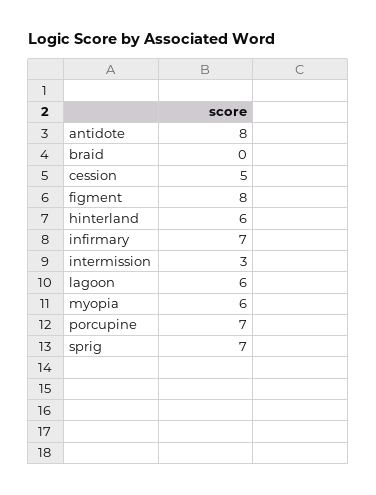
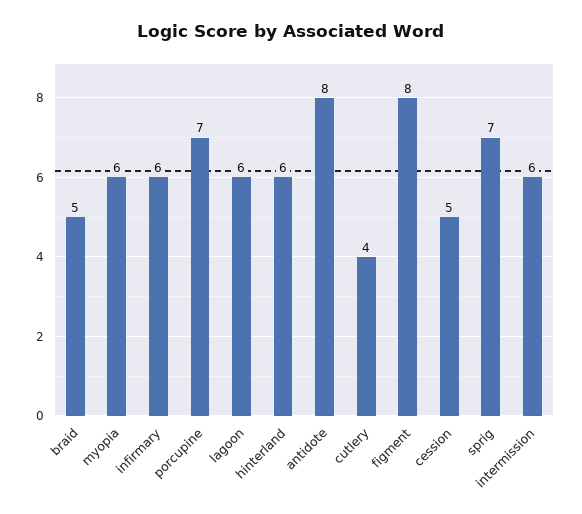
  {
    "antidote": 8,
-   "braid": 0,
+   "braid": 5,
    "cession": 5,
    "figment": 8,
    "hinterland": 6,
-   "infirmary": 7,
+   "infirmary": 6,
-   "intermission": 3,
+   "intermission": 6,
    "lagoon": 6,
    "myopia": 6,
    "porcupine": 7,
-   "sprig": 7
+   "sprig": 7,
+   "cutlery": 4
  }

